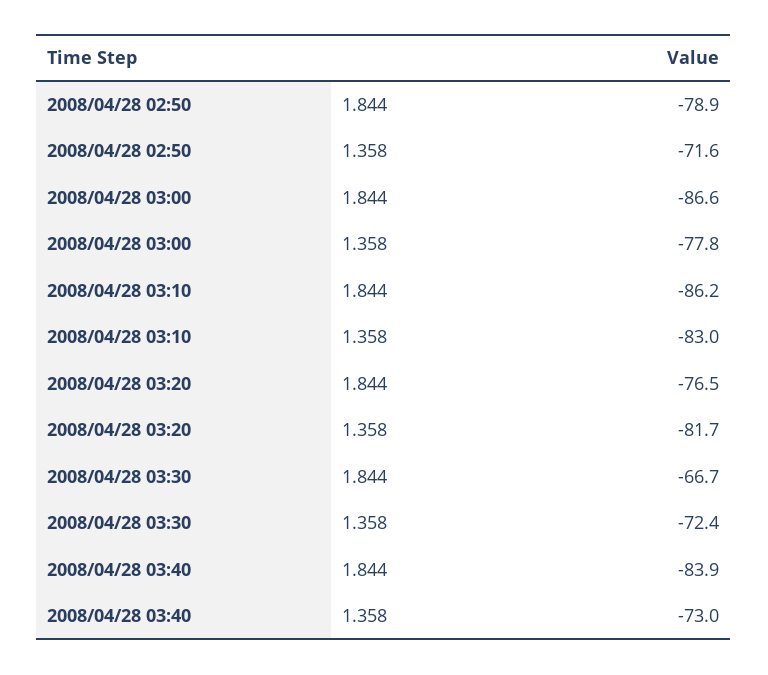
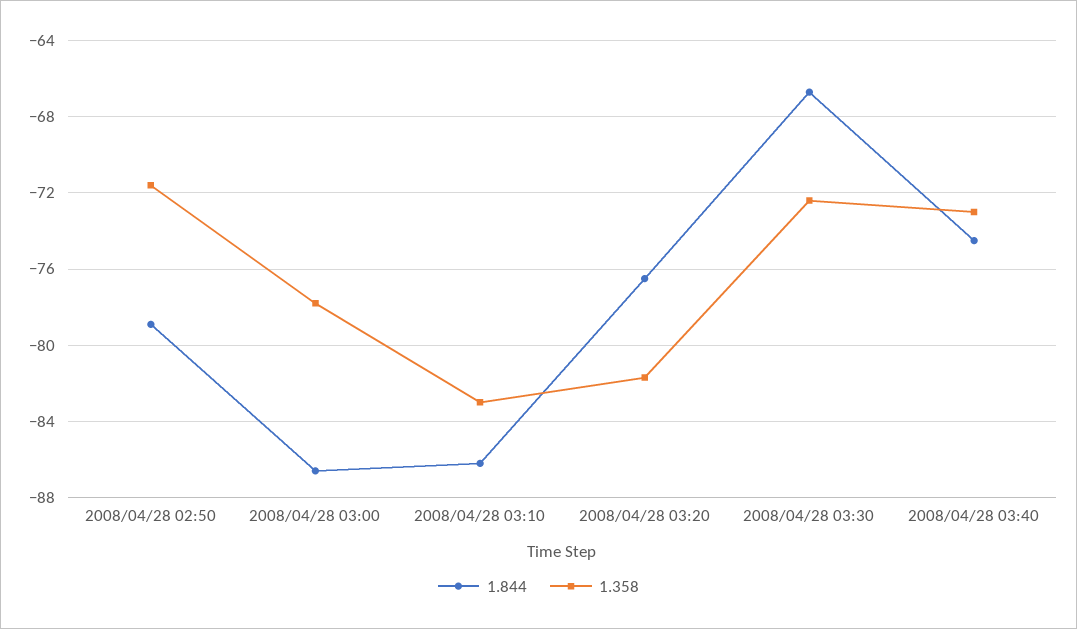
  {
    "1.844": {
      "2008/04/28 02:50": -78.9,
      "2008/04/28 03:00": -86.6,
      "2008/04/28 03:10": -86.2,
      "2008/04/28 03:20": -76.5,
      "2008/04/28 03:30": -66.7,
-     "2008/04/28 03:40": -83.9
+     "2008/04/28 03:40": -74.5
    },
    "1.358": {
      "2008/04/28 02:50": -71.6,
      "2008/04/28 03:00": -77.8,
      "2008/04/28 03:10": -83,
      "2008/04/28 03:20": -81.7,
      "2008/04/28 03:30": -72.4,
      "2008/04/28 03:40": -73
    }
  }

